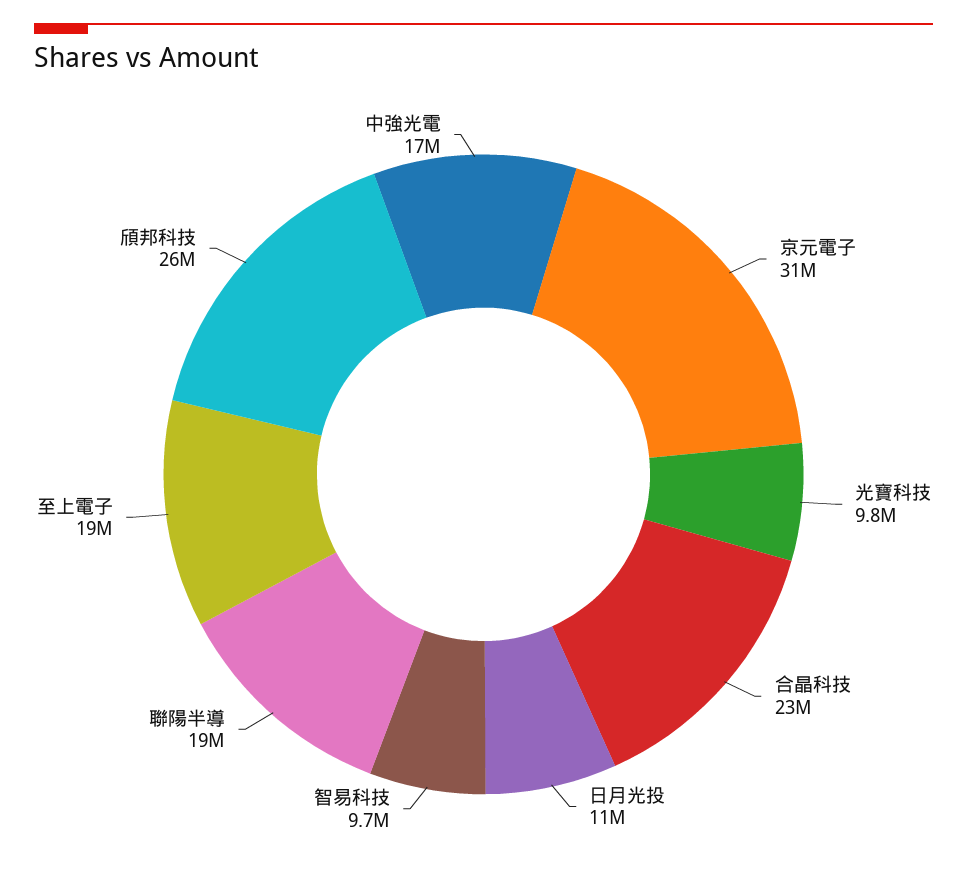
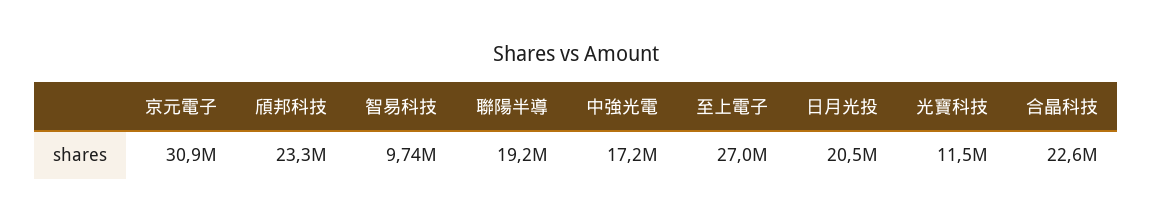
  {
    "京元電子": 30900000,
-   "光寶科技": 9800000,
+   "光寶科技": 11500000,
    "合晶科技": 22600000,
-   "日月光投": 11000000,
+   "日月光投": 20500000,
    "智易科技": 9740000,
    "聯陽半導": 19200000,
-   "至上電子": 19000000,
+   "至上電子": 27000000,
-   "頎邦科技": 26000000,
+   "頎邦科技": 23300000,
    "中強光電": 17200000
  }

